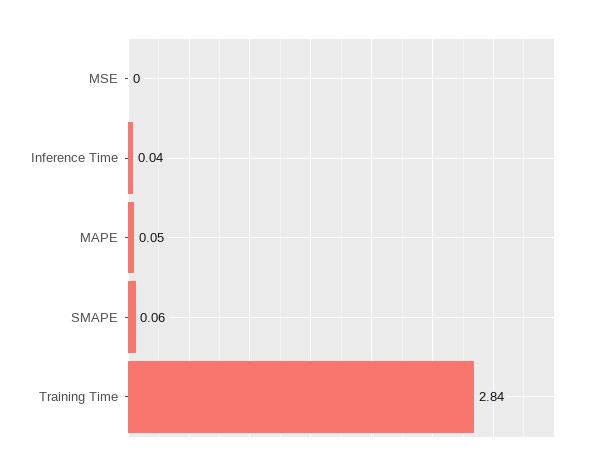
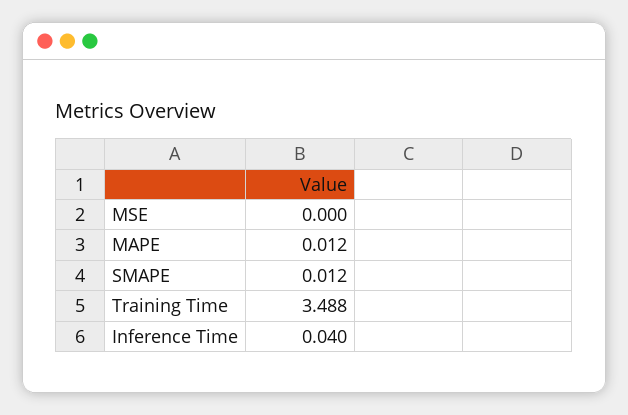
  {
    "MSE": 0,
    "Inference Time": 0.04,
-   "MAPE": 0.05,
+   "MAPE": 0.012,
-   "SMAPE": 0.06,
+   "SMAPE": 0.012,
-   "Training Time": 2.84
+   "Training Time": 3.488
  }

